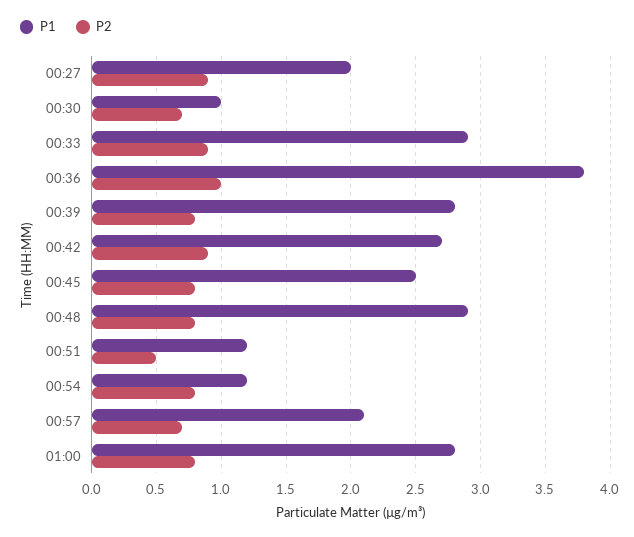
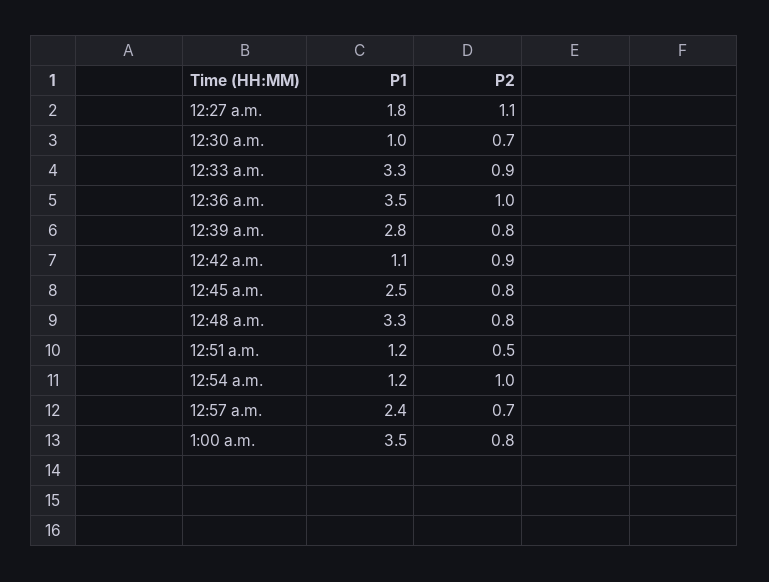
  {
    "P1": {
-     "00:27": 2,
+     "00:27": 1.8,
      "00:30": 1,
-     "00:33": 2.9,
+     "00:33": 3.3,
-     "00:36": 3.8,
+     "00:36": 3.5,
      "00:39": 2.8,
-     "00:42": 2.7,
+     "00:42": 1.1,
      "00:45": 2.5,
-     "00:48": 2.9,
+     "00:48": 3.3,
      "00:51": 1.2,
      "00:54": 1.2,
-     "00:57": 2.1,
+     "00:57": 2.4,
-     "01:00": 2.8
+     "01:00": 3.5
    },
    "P2": {
-     "00:27": 0.9,
+     "00:27": 1.1,
      "00:30": 0.7,
      "00:33": 0.9,
      "00:36": 1,
      "00:39": 0.8,
      "00:42": 0.9,
      "00:45": 0.8,
      "00:48": 0.8,
      "00:51": 0.5,
-     "00:54": 0.8,
+     "00:54": 1,
      "00:57": 0.7,
      "01:00": 0.8
    }
  }

